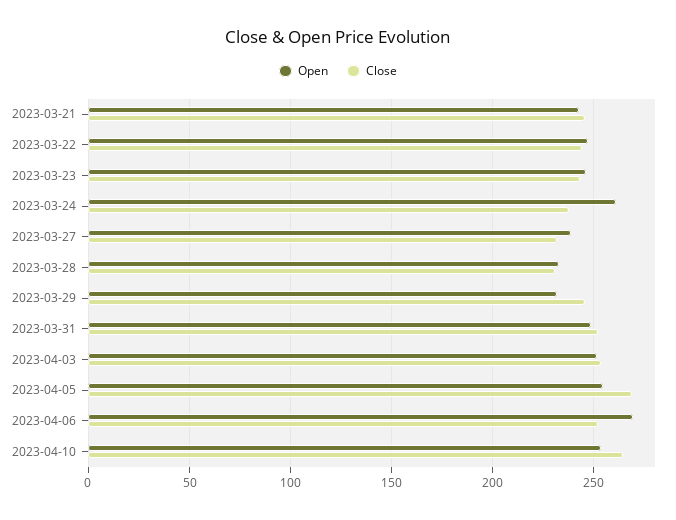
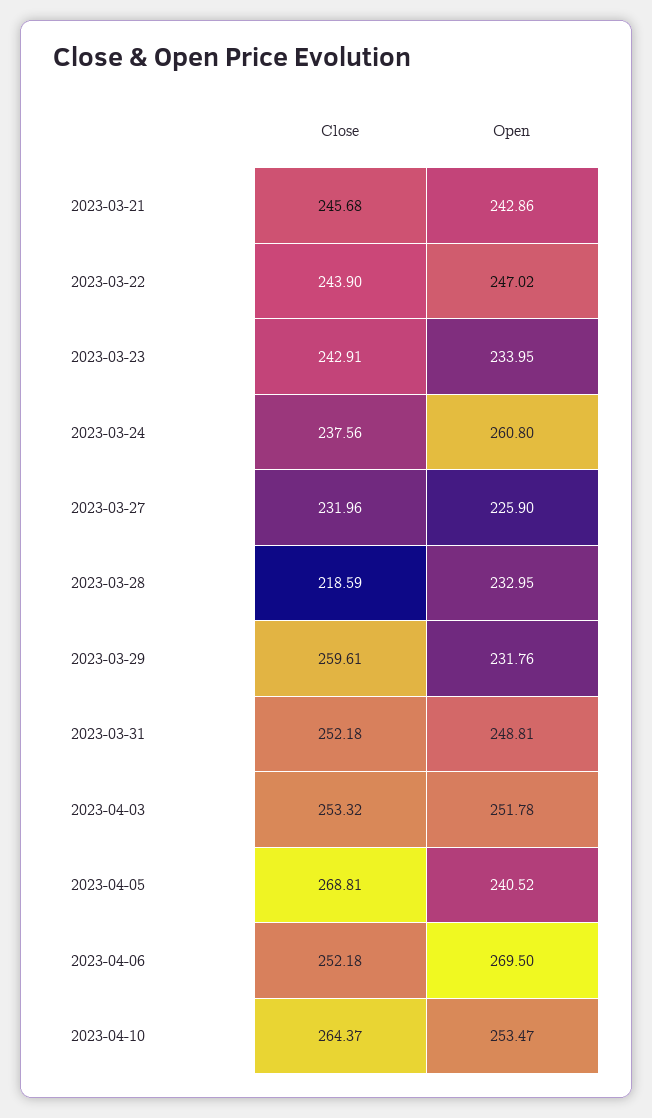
  {
    "Open": {
      "2023-03-21": 242.86,
      "2023-03-22": 247.02,
-     "2023-03-23": 245,
+     "2023-03-23": 233.95,
      "2023-03-24": 260.8,
-     "2023-03-27": 240,
+     "2023-03-27": 225.9,
      "2023-03-28": 232.95,
      "2023-03-29": 231.76,
      "2023-03-31": 248.81,
      "2023-04-03": 251.78,
-     "2023-04-05": 255,
+     "2023-04-05": 240.52,
      "2023-04-06": 269.5,
      "2023-04-10": 253.47
    },
    "Close": {
      "2023-03-21": 245.68,
      "2023-03-22": 243.9,
      "2023-03-23": 242.91,
      "2023-03-24": 237.56,
      "2023-03-27": 231.96,
-     "2023-03-28": 230,
+     "2023-03-28": 218.59,
-     "2023-03-29": 245,
+     "2023-03-29": 259.61,
      "2023-03-31": 252.18,
      "2023-04-03": 253.32,
      "2023-04-05": 268.81,
      "2023-04-06": 252.18,
      "2023-04-10": 264.37
    }
  }

